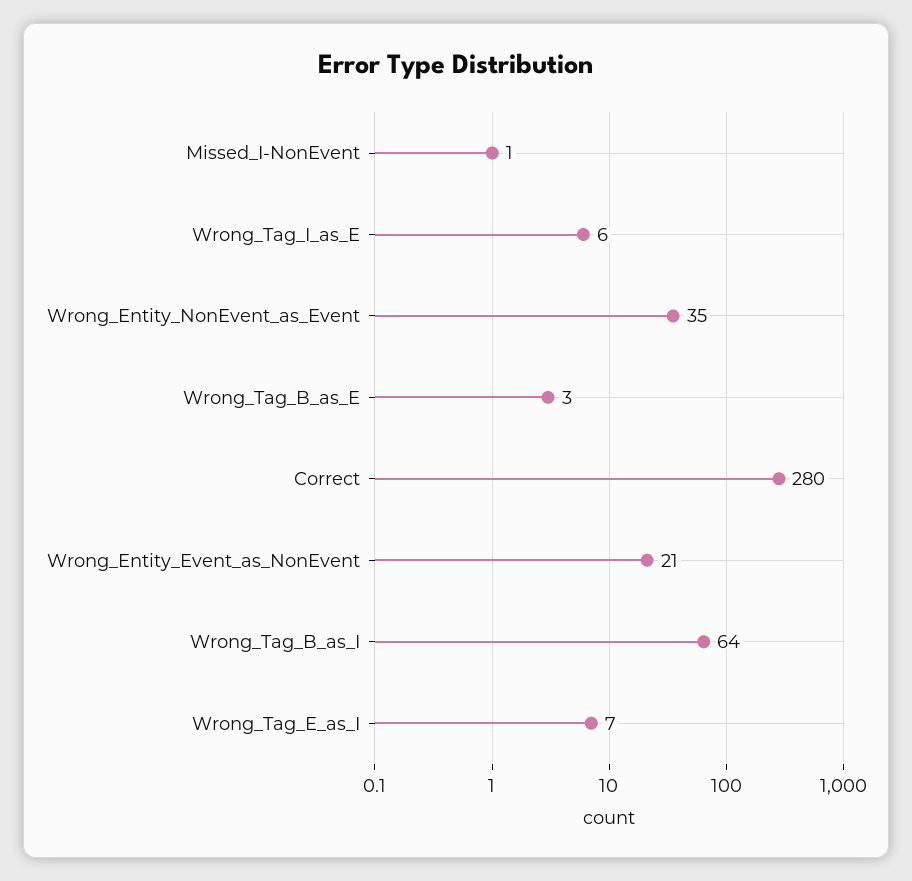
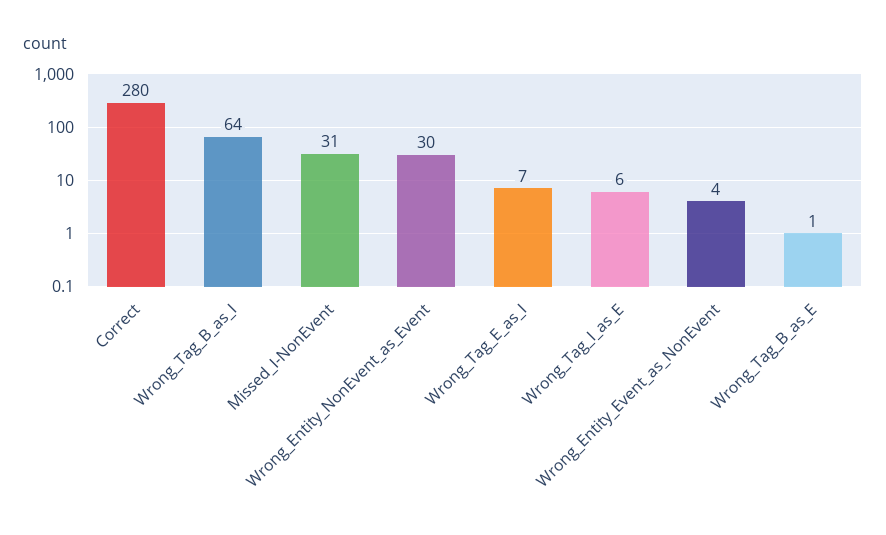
  {
-   "Missed_I-NonEvent": 1,
+   "Missed_I-NonEvent": 31,
    "Wrong_Tag_I_as_E": 6,
-   "Wrong_Entity_NonEvent_as_Event": 35,
+   "Wrong_Entity_NonEvent_as_Event": 30,
-   "Wrong_Tag_B_as_E": 3,
+   "Wrong_Tag_B_as_E": 1,
    "Correct": 280,
-   "Wrong_Entity_Event_as_NonEvent": 21,
+   "Wrong_Entity_Event_as_NonEvent": 4,
    "Wrong_Tag_B_as_I": 64,
    "Wrong_Tag_E_as_I": 7
  }

